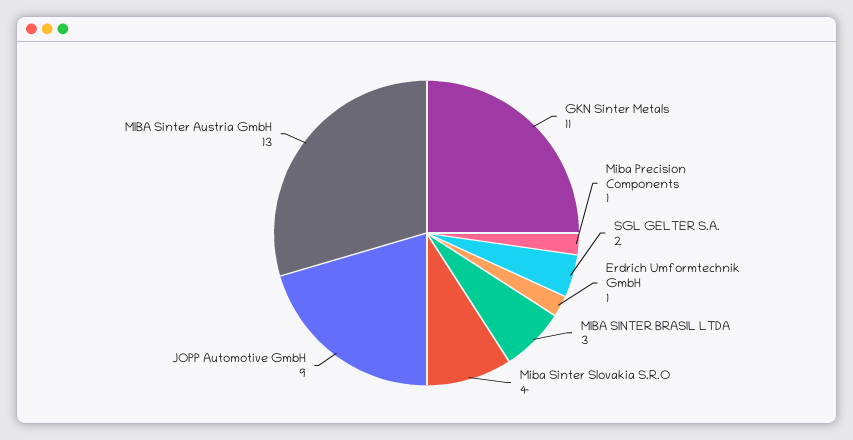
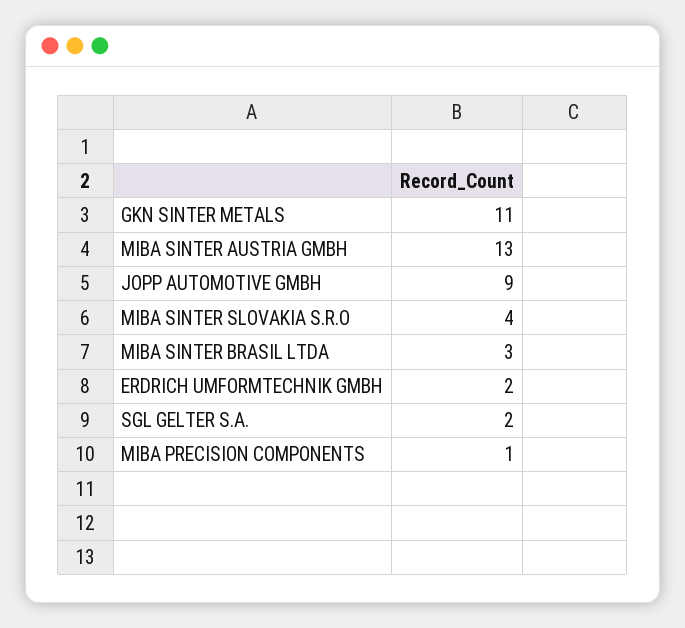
  {
    "GKN Sinter Metals": 11,
    "Miba Precision Components": 1,
    "SGL GELTER S.A.": 2,
-   "Erdrich Umformtechnik GmbH": 1,
+   "Erdrich Umformtechnik GmbH": 2,
    "MIBA SINTER BRASIL LTDA": 3,
    "Miba Sinter Slovakia S.R.O": 4,
    "JOPP Automotive GmbH": 9,
    "MIBA Sinter Austria GmbH": 13
  }

